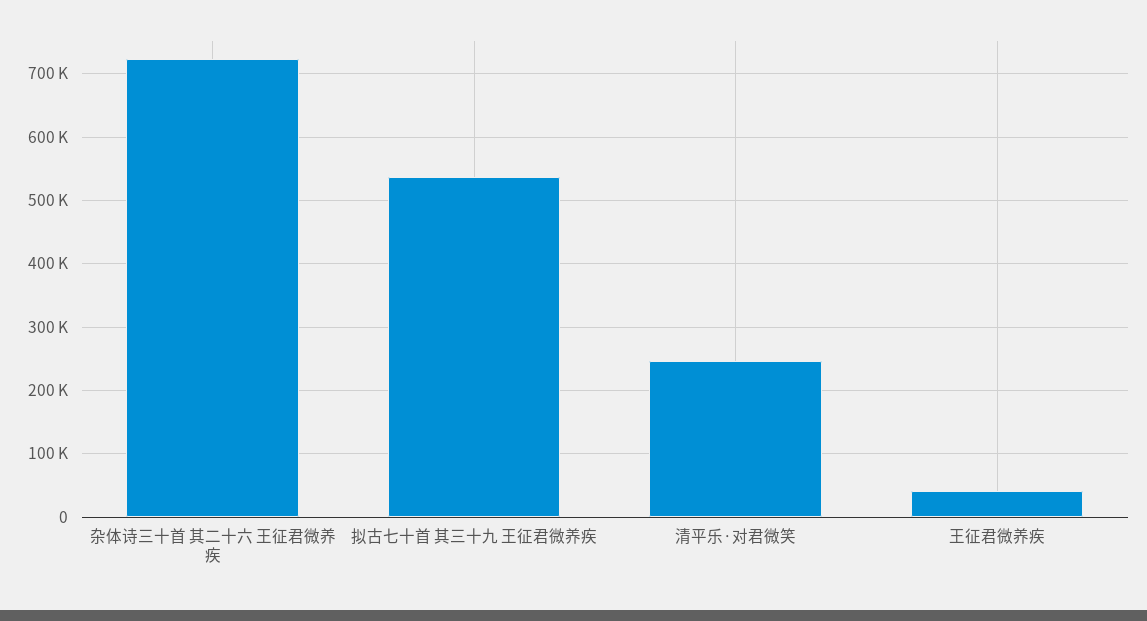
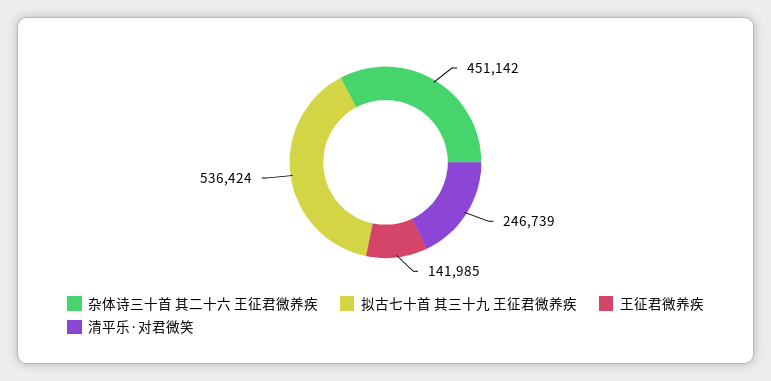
  {
-   "杂体诗三十首 其二十六 王征君微养疾": 720000,
+   "杂体诗三十首 其二十六 王征君微养疾": 451142,
    "拟古七十首 其三十九 王征君微养疾": 536424,
    "清平乐·对君微笑": 246739,
-   "王征君微养疾": 40000
+   "王征君微养疾": 141985
  }

